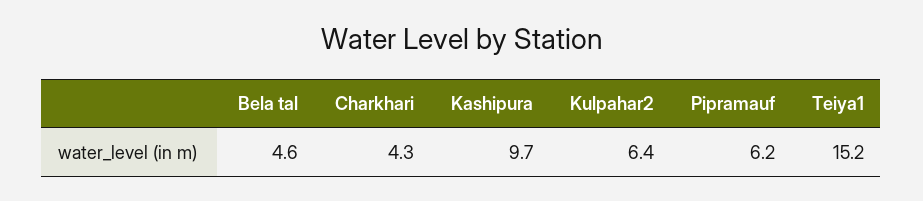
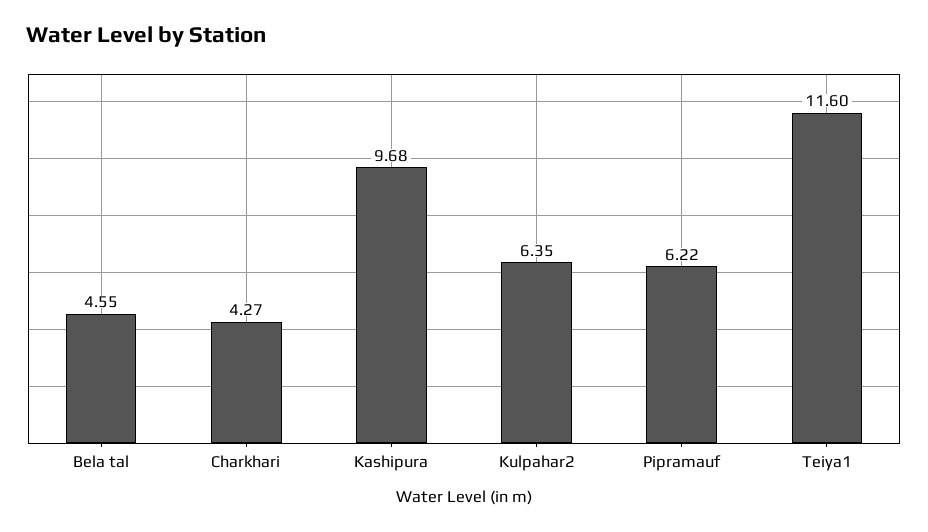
  {
    "Bela tal": 4.55,
    "Charkhari": 4.27,
    "Kashipura": 9.68,
    "Kulpahar2": 6.35,
    "Pipramauf": 6.22,
-   "Teiya1": 15.2
+   "Teiya1": 11.6
  }

